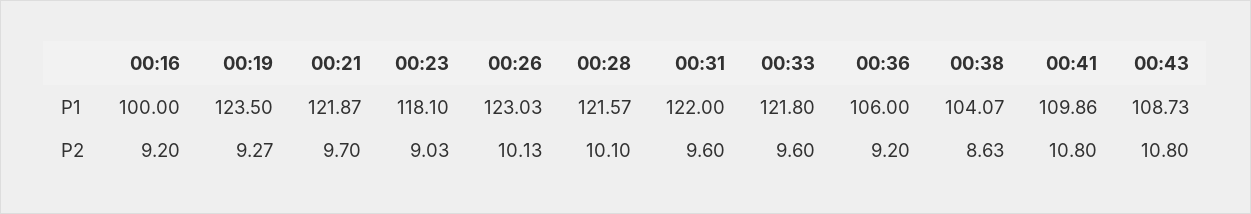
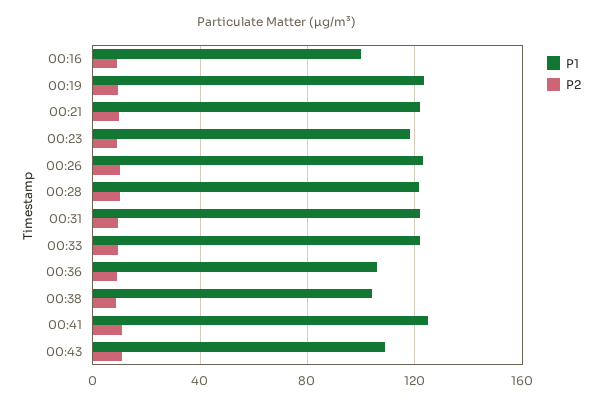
  {
    "P1": {
      "00:16": 100,
      "00:19": 123.5,
      "00:21": 121.87,
      "00:23": 118.1,
      "00:26": 123.03,
      "00:28": 121.57,
      "00:31": 122,
      "00:33": 121.8,
      "00:36": 106,
      "00:38": 104.07,
-     "00:41": 109.86,
+     "00:41": 125,
      "00:43": 108.73
    },
    "P2": {
      "00:16": 9.2,
      "00:19": 9.27,
      "00:21": 9.7,
      "00:23": 9.03,
      "00:26": 10.13,
      "00:28": 10.1,
      "00:31": 9.6,
      "00:33": 9.6,
      "00:36": 9.2,
      "00:38": 8.63,
      "00:41": 10.8,
      "00:43": 10.8
    }
  }

